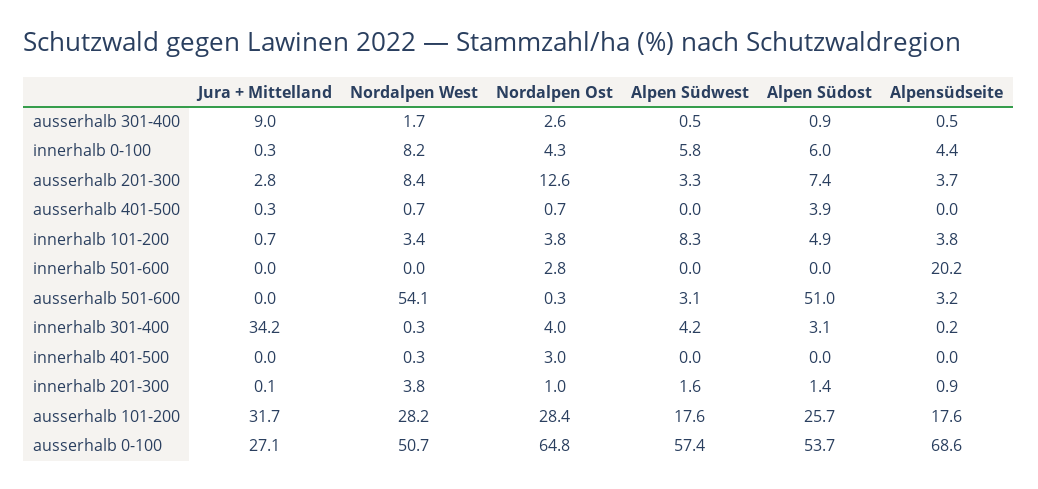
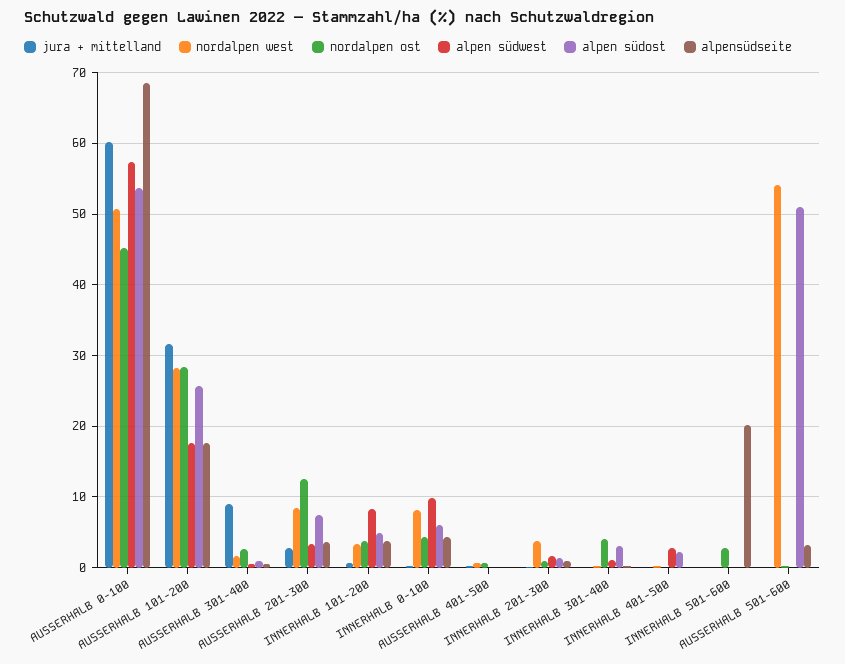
  {
    "Jura + Mittelland": {
      "ausserhalb 301-400": 9,
      "innerhalb 0-100": 0.3,
      "ausserhalb 201-300": 2.8,
      "ausserhalb 401-500": 0.3,
      "innerhalb 101-200": 0.7,
      "innerhalb 501-600": 0,
      "ausserhalb 501-600": 0,
-     "innerhalb 301-400": 34.2,
+     "innerhalb 301-400": 0,
      "innerhalb 401-500": 0,
      "innerhalb 201-300": 0.1,
      "ausserhalb 101-200": 31.7,
-     "ausserhalb 0-100": 27.1
+     "ausserhalb 0-100": 60
    },
    "Nordalpen West": {
      "ausserhalb 301-400": 1.7,
      "innerhalb 0-100": 8.2,
      "ausserhalb 201-300": 8.4,
      "ausserhalb 401-500": 0.7,
      "innerhalb 101-200": 3.4,
      "innerhalb 501-600": 0,
      "ausserhalb 501-600": 54.1,
      "innerhalb 301-400": 0.3,
      "innerhalb 401-500": 0.3,
      "innerhalb 201-300": 3.8,
      "ausserhalb 101-200": 28.2,
      "ausserhalb 0-100": 50.7
    },
    "Nordalpen Ost": {
      "ausserhalb 301-400": 2.6,
      "innerhalb 0-100": 4.3,
      "ausserhalb 201-300": 12.6,
      "ausserhalb 401-500": 0.7,
      "innerhalb 101-200": 3.8,
      "innerhalb 501-600": 2.8,
      "ausserhalb 501-600": 0.3,
      "innerhalb 301-400": 4,
-     "innerhalb 401-500": 3,
+     "innerhalb 401-500": 0,
      "innerhalb 201-300": 1,
      "ausserhalb 101-200": 28.4,
-     "ausserhalb 0-100": 64.8
+     "ausserhalb 0-100": 45
    },
    "Alpen Südwest": {
      "ausserhalb 301-400": 0.5,
-     "innerhalb 0-100": 5.8,
+     "innerhalb 0-100": 10,
      "ausserhalb 201-300": 3.3,
      "ausserhalb 401-500": 0,
      "innerhalb 101-200": 8.3,
      "innerhalb 501-600": 0,
-     "ausserhalb 501-600": 3.1,
+     "ausserhalb 501-600": 0,
-     "innerhalb 301-400": 4.2,
+     "innerhalb 301-400": 1,
-     "innerhalb 401-500": 0,
+     "innerhalb 401-500": 3,
      "innerhalb 201-300": 1.6,
      "ausserhalb 101-200": 17.6,
      "ausserhalb 0-100": 57.4
    },
    "Alpen Südost": {
      "ausserhalb 301-400": 0.9,
      "innerhalb 0-100": 6,
      "ausserhalb 201-300": 7.4,
-     "ausserhalb 401-500": 3.9,
+     "ausserhalb 401-500": 0,
      "innerhalb 101-200": 4.9,
      "innerhalb 501-600": 0,
      "ausserhalb 501-600": 51,
      "innerhalb 301-400": 3.1,
-     "innerhalb 401-500": 0,
+     "innerhalb 401-500": 2,
      "innerhalb 201-300": 1.4,
      "ausserhalb 101-200": 25.7,
      "ausserhalb 0-100": 53.7
    },
    "Alpensüdseite": {
      "ausserhalb 301-400": 0.5,
      "innerhalb 0-100": 4.4,
      "ausserhalb 201-300": 3.7,
      "ausserhalb 401-500": 0,
      "innerhalb 101-200": 3.8,
      "innerhalb 501-600": 20.2,
      "ausserhalb 501-600": 3.2,
      "innerhalb 301-400": 0.2,
      "innerhalb 401-500": 0,
      "innerhalb 201-300": 0.9,
      "ausserhalb 101-200": 17.6,
      "ausserhalb 0-100": 68.6
    }
  }

